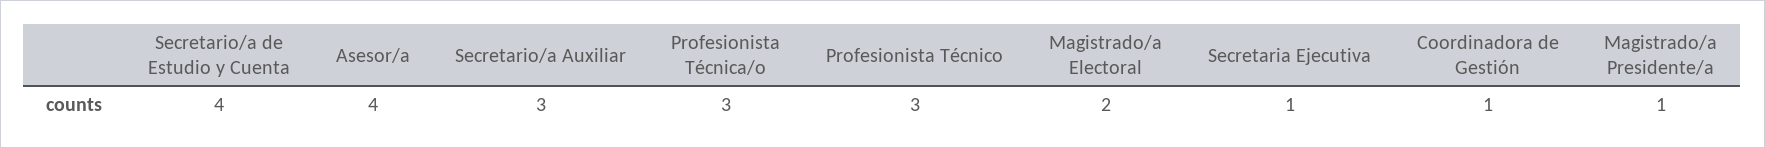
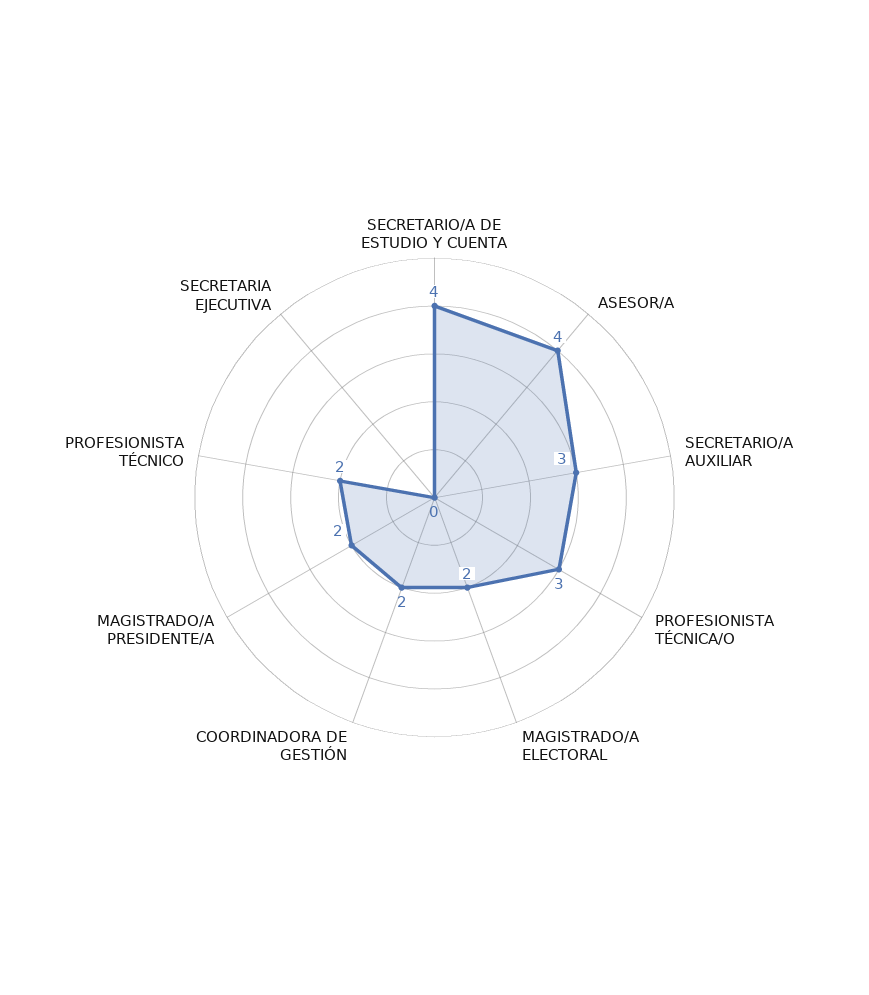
  {
    "Secretario/a de Estudio y Cuenta": 4,
    "Asesor/a": 4,
    "Secretario/a Auxiliar": 3,
    "Profesionista Técnica/o": 3,
-   "Profesionista Técnico": 3,
+   "Profesionista Técnico": 2,
    "Magistrado/a Electoral": 2,
-   "Secretaria Ejecutiva": 1,
+   "Secretaria Ejecutiva": 0,
-   "Coordinadora de Gestión": 1,
+   "Coordinadora de Gestión": 2,
-   "Magistrado/a Presidente/a": 1
+   "Magistrado/a Presidente/a": 2
  }

